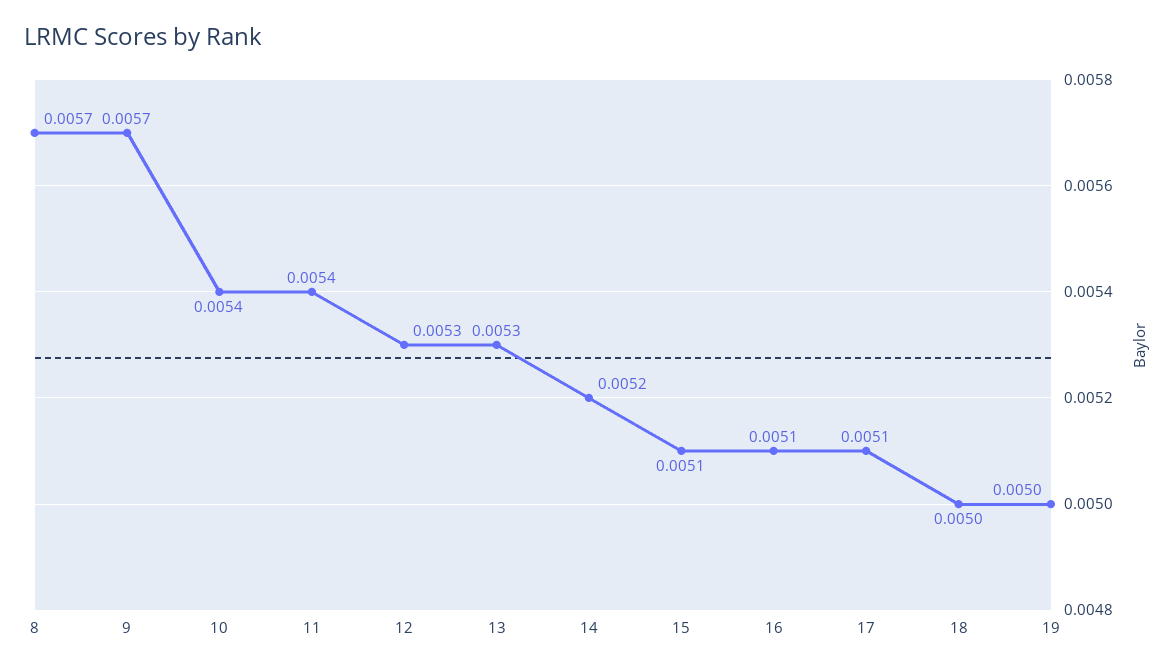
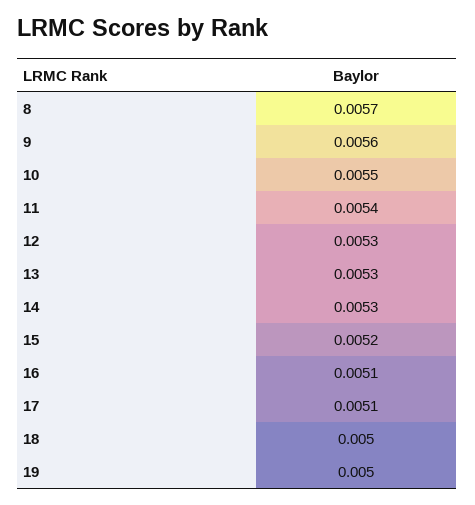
  {
    "8": 0.0057,
-   "9": 0.0057,
+   "9": 0.0056,
-   "10": 0.0054,
+   "10": 0.0055,
    "11": 0.0054,
    "12": 0.0053,
    "13": 0.0053,
-   "14": 0.0052,
+   "14": 0.0053,
-   "15": 0.0051,
+   "15": 0.0052,
    "16": 0.0051,
    "17": 0.0051,
    "18": 0.005,
    "19": 0.005
  }

